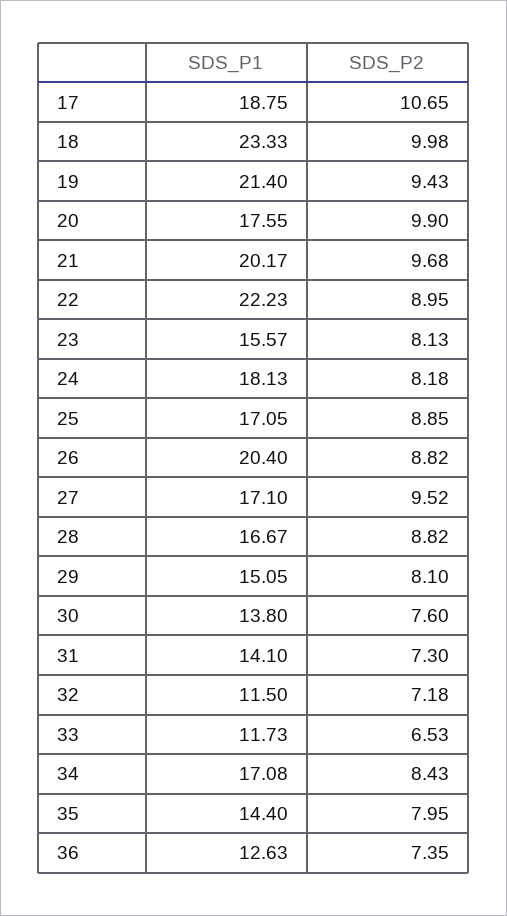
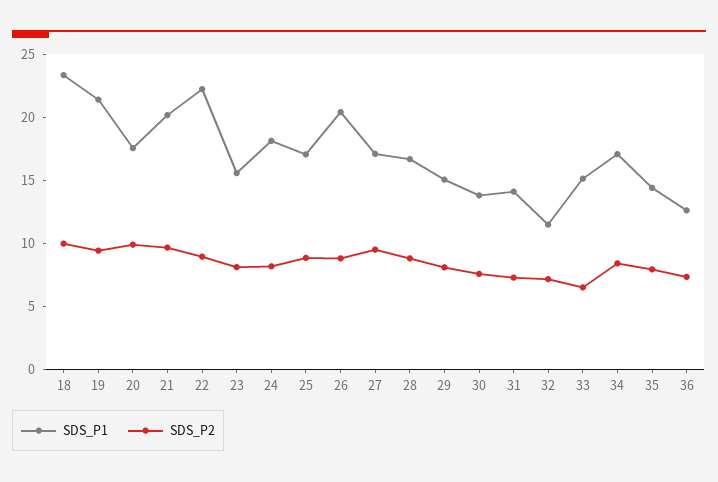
  {
    "SDS_P1": {
-     "17": 18.75,
      "18": 23.33,
      "19": 21.4,
      "20": 17.55,
      "21": 20.17,
      "22": 22.23,
      "23": 15.57,
      "24": 18.13,
      "25": 17.05,
      "26": 20.4,
      "27": 17.1,
      "28": 16.67,
      "29": 15.05,
      "30": 13.8,
      "31": 14.1,
      "32": 11.5,
-     "33": 11.73,
+     "33": 15,
      "34": 17.08,
      "35": 14.4,
      "36": 12.63
    },
    "SDS_P2": {
-     "17": 10.65,
      "18": 9.98,
      "19": 9.43,
      "20": 9.9,
      "21": 9.68,
      "22": 8.95,
      "23": 8.13,
      "24": 8.18,
      "25": 8.85,
      "26": 8.82,
      "27": 9.52,
      "28": 8.82,
      "29": 8.1,
      "30": 7.6,
      "31": 7.3,
      "32": 7.18,
      "33": 6.53,
      "34": 8.43,
      "35": 7.95,
      "36": 7.35
    }
  }

